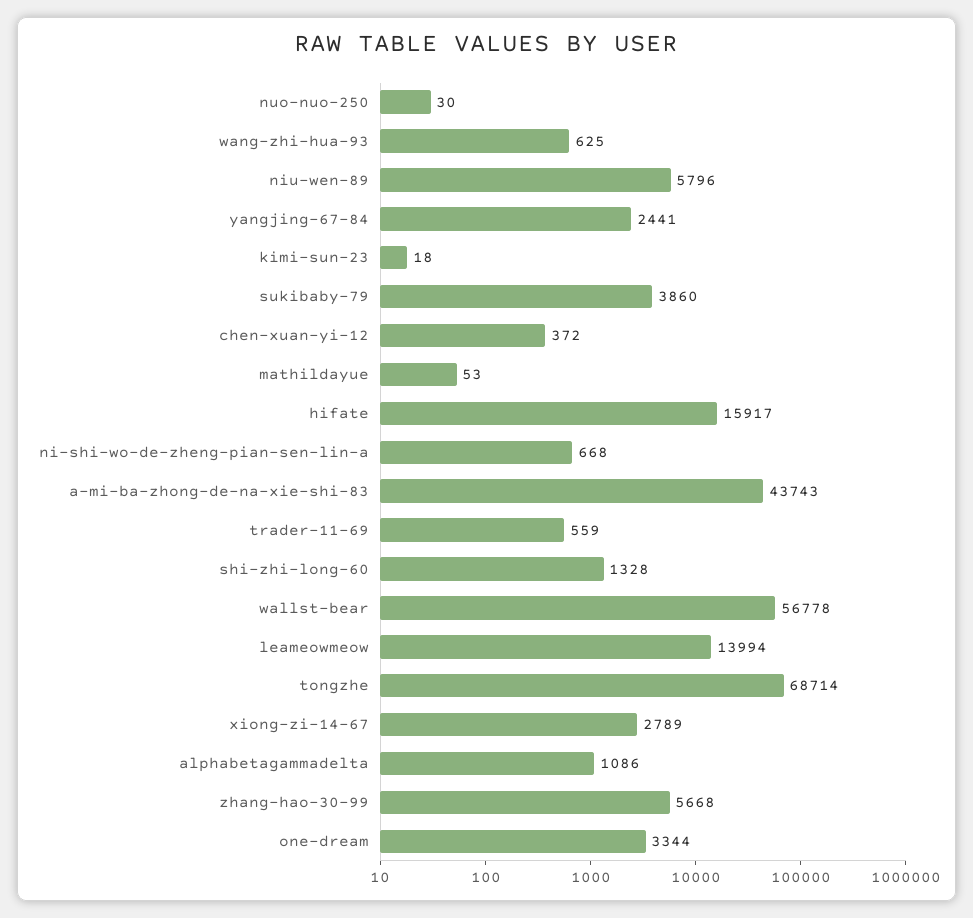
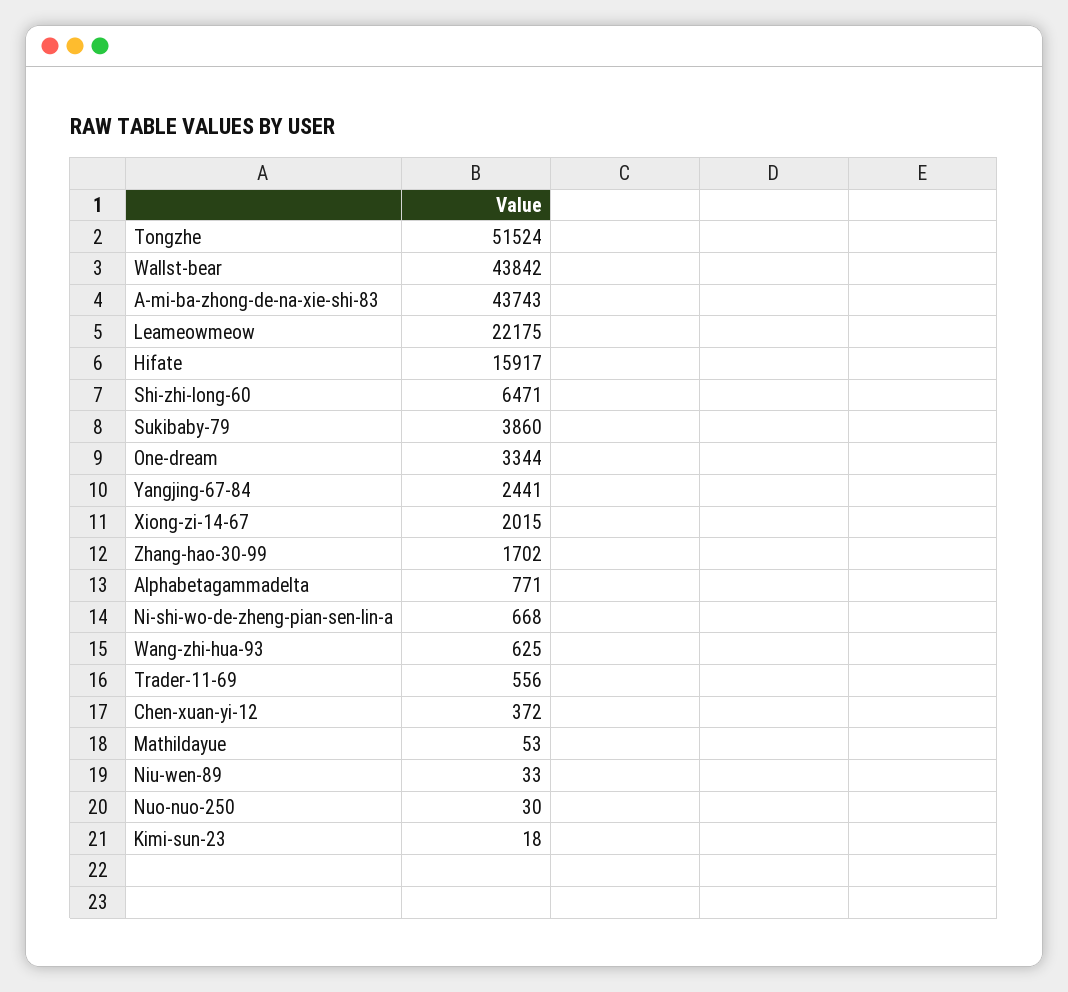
  {
    "nuo-nuo-250": 30,
    "wang-zhi-hua-93": 625,
-   "niu-wen-89": 5796,
+   "niu-wen-89": 33,
    "yangjing-67-84": 2441,
    "kimi-sun-23": 18,
    "sukibaby-79": 3860,
    "chen-xuan-yi-12": 372,
    "mathildayue": 53,
    "hifate": 15917,
    "ni-shi-wo-de-zheng-pian-sen-lin-a": 668,
    "a-mi-ba-zhong-de-na-xie-shi-83": 43743,
-   "trader-11-69": 559,
+   "trader-11-69": 556,
-   "shi-zhi-long-60": 1328,
+   "shi-zhi-long-60": 6471,
-   "wallst-bear": 56778,
+   "wallst-bear": 43842,
-   "leameowmeow": 13994,
+   "leameowmeow": 22175,
-   "tongzhe": 68714,
+   "tongzhe": 51524,
-   "xiong-zi-14-67": 2789,
+   "xiong-zi-14-67": 2015,
-   "alphabetagammadelta": 1086,
+   "alphabetagammadelta": 771,
-   "zhang-hao-30-99": 5668,
+   "zhang-hao-30-99": 1702,
    "one-dream": 3344
  }

